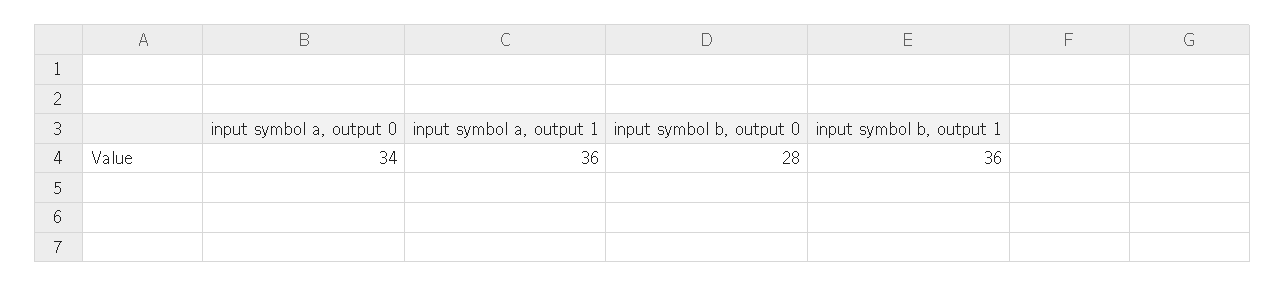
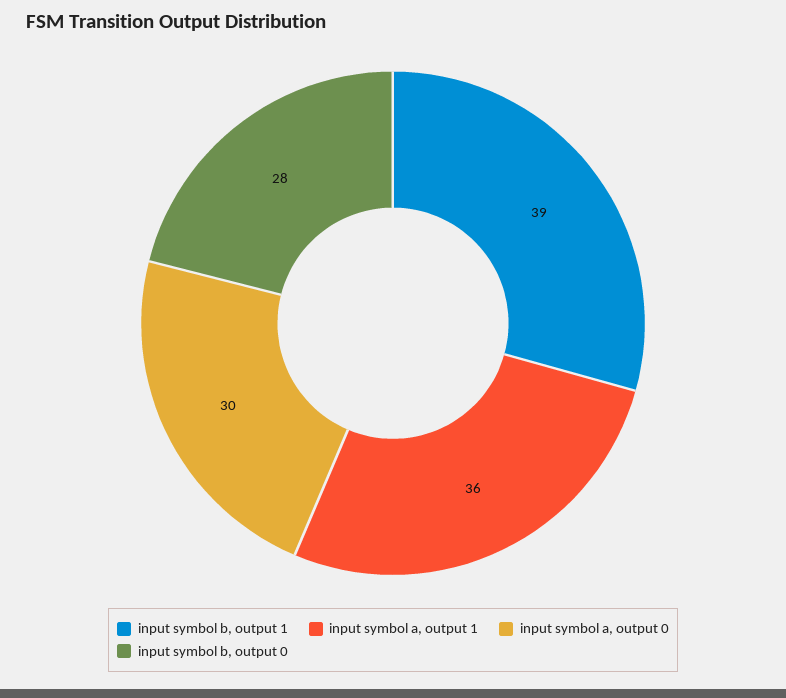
  {
-   "input symbol a, output 0": 34,
+   "input symbol a, output 0": 30,
    "input symbol a, output 1": 36,
    "input symbol b, output 0": 28,
-   "input symbol b, output 1": 36
+   "input symbol b, output 1": 39
  }

